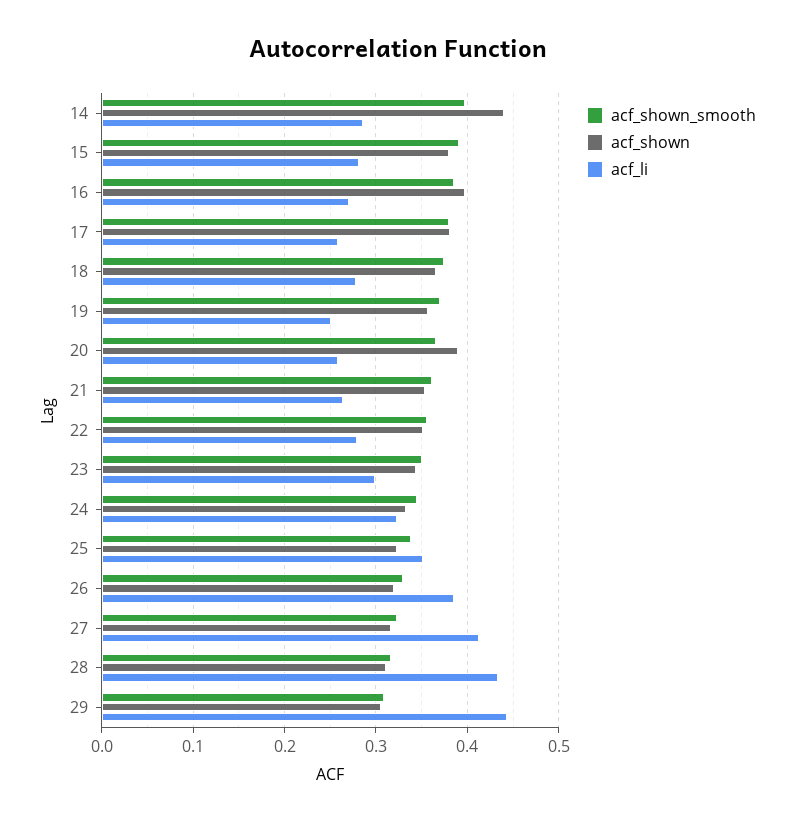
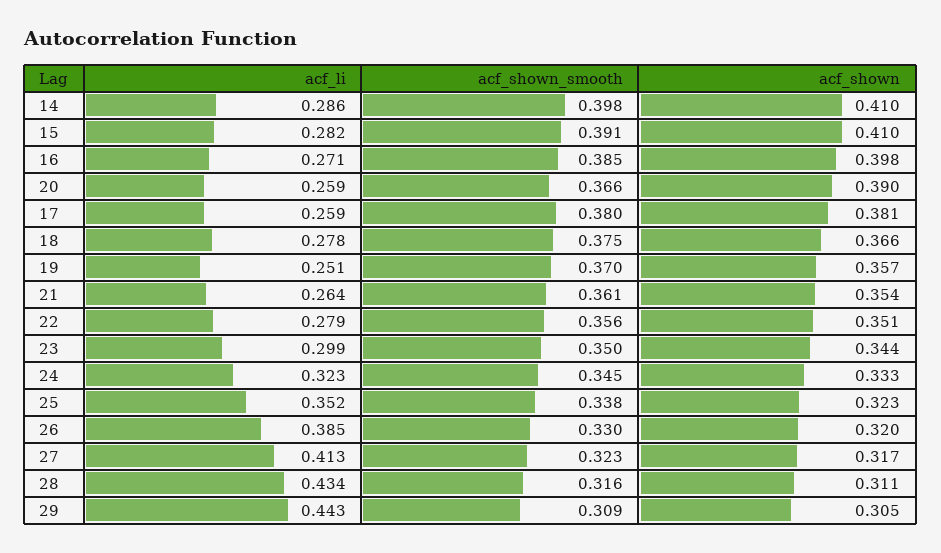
  {
    "acf_shown_smooth": {
      "14": 0.398,
      "15": 0.391,
      "16": 0.385,
      "17": 0.38,
      "18": 0.375,
      "19": 0.37,
      "20": 0.366,
      "21": 0.361,
      "22": 0.356,
      "23": 0.35,
      "24": 0.345,
      "25": 0.338,
      "26": 0.33,
      "27": 0.323,
      "28": 0.316,
      "29": 0.309
    },
    "acf_shown": {
-     "14": 0.44,
+     "14": 0.41,
-     "15": 0.38,
+     "15": 0.41,
      "16": 0.398,
      "17": 0.381,
      "18": 0.366,
      "19": 0.357,
      "20": 0.39,
      "21": 0.354,
      "22": 0.351,
      "23": 0.344,
      "24": 0.333,
      "25": 0.323,
      "26": 0.32,
      "27": 0.317,
      "28": 0.311,
      "29": 0.305
    },
    "acf_li": {
      "14": 0.286,
      "15": 0.282,
      "16": 0.271,
      "17": 0.259,
      "18": 0.278,
      "19": 0.251,
      "20": 0.259,
      "21": 0.264,
      "22": 0.279,
      "23": 0.299,
      "24": 0.323,
      "25": 0.352,
      "26": 0.385,
      "27": 0.413,
      "28": 0.434,
      "29": 0.443
    }
  }

